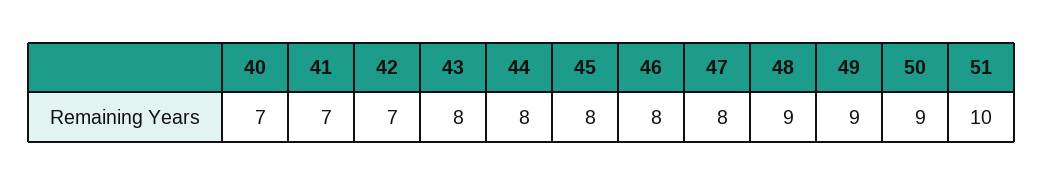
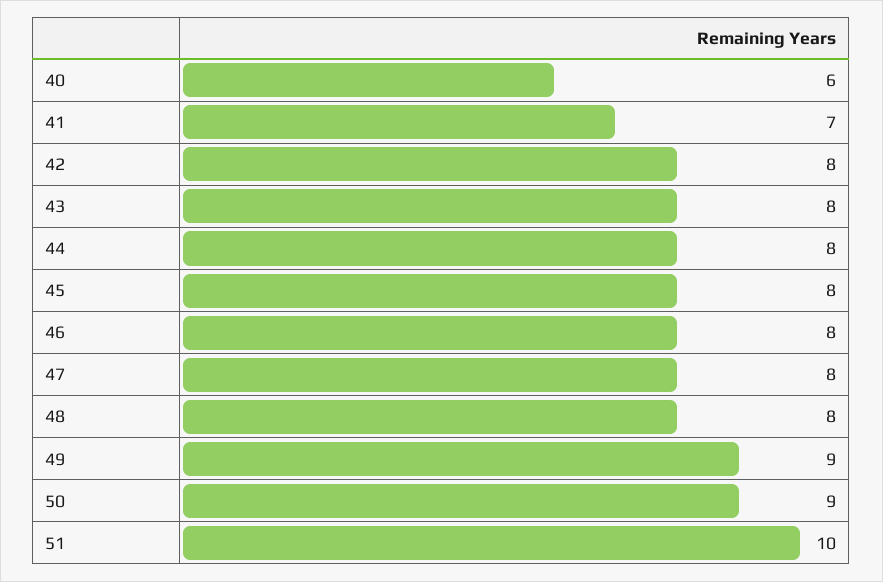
  {
-   "40": 7,
+   "40": 6,
    "41": 7,
-   "42": 7,
+   "42": 8,
    "43": 8,
    "44": 8,
    "45": 8,
    "46": 8,
    "47": 8,
-   "48": 9,
+   "48": 8,
    "49": 9,
    "50": 9,
    "51": 10
  }

